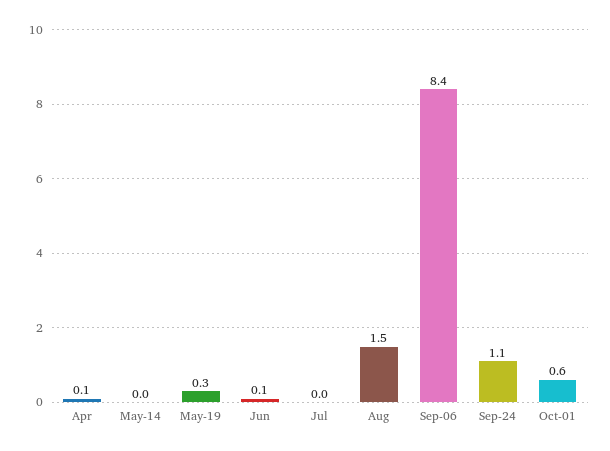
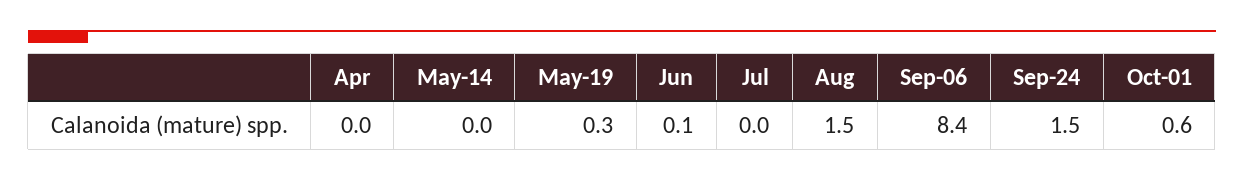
  {
-   "Apr": 0.1,
+   "Apr": 0,
    "May-14": 0,
    "May-19": 0.3,
    "Jun": 0.1,
    "Jul": 0,
    "Aug": 1.5,
    "Sep-06": 8.4,
-   "Sep-24": 1.1,
+   "Sep-24": 1.5,
    "Oct-01": 0.6
  }

